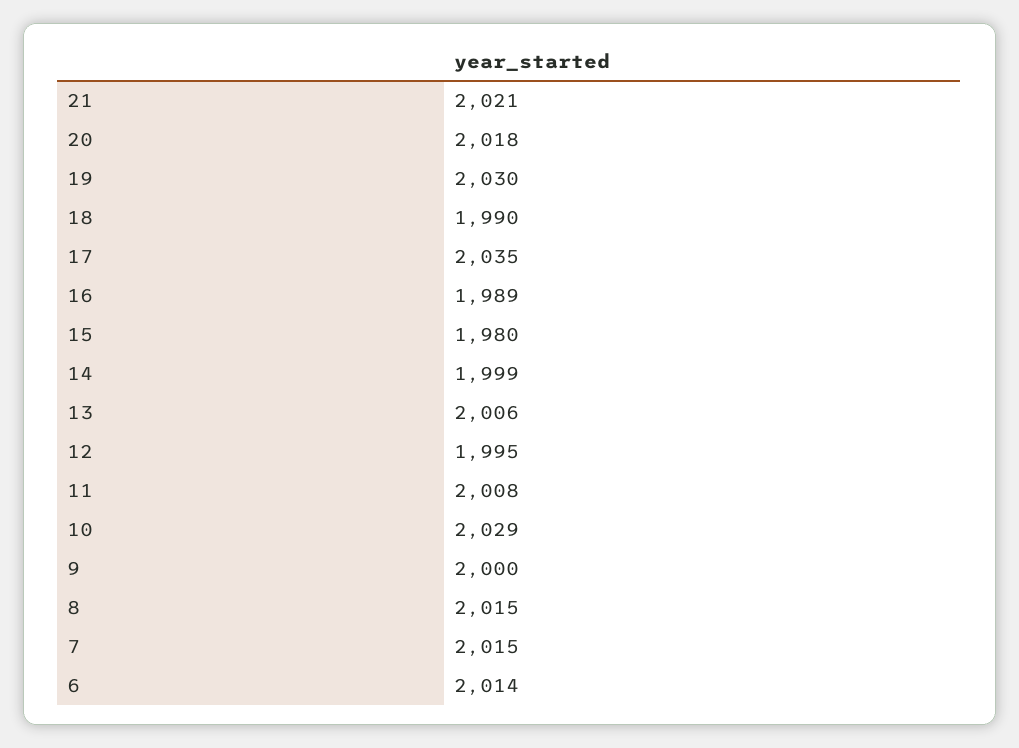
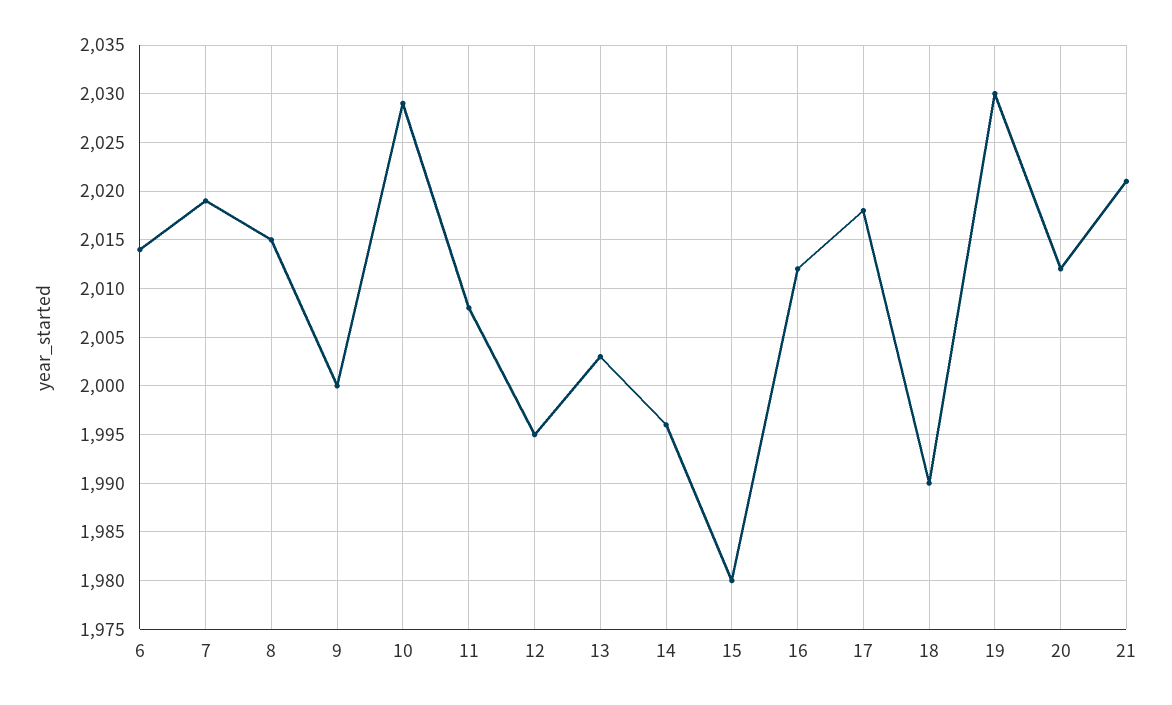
  {
    "21": 2021,
-   "20": 2018,
+   "20": 2012,
    "19": 2030,
    "18": 1990,
-   "17": 2035,
+   "17": 2018,
-   "16": 1989,
+   "16": 2012,
    "15": 1980,
-   "14": 1999,
+   "14": 1996,
-   "13": 2006,
+   "13": 2003,
    "12": 1995,
    "11": 2008,
    "10": 2029,
    "9": 2000,
    "8": 2015,
-   "7": 2015,
+   "7": 2019,
    "6": 2014
  }

